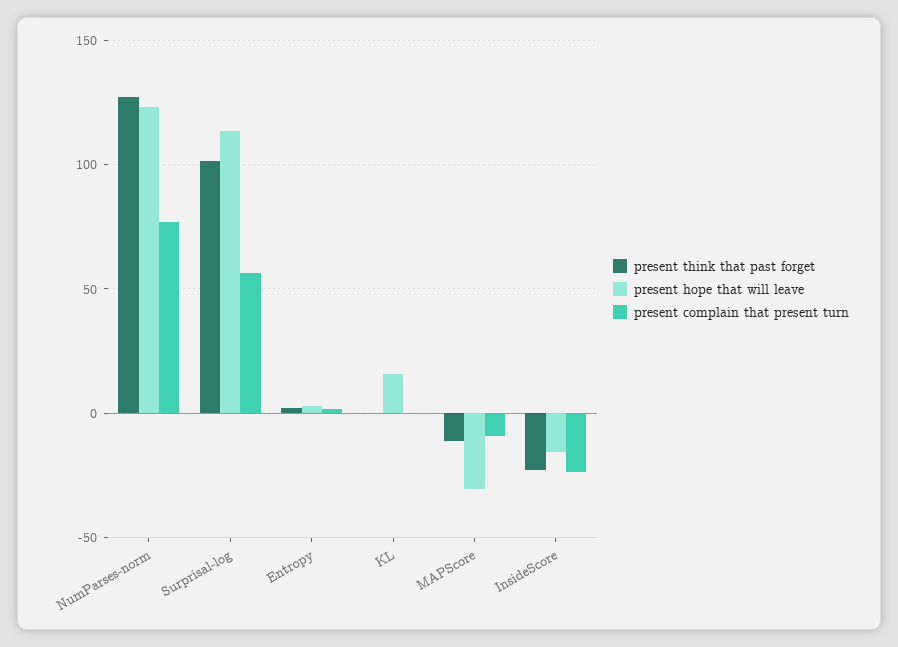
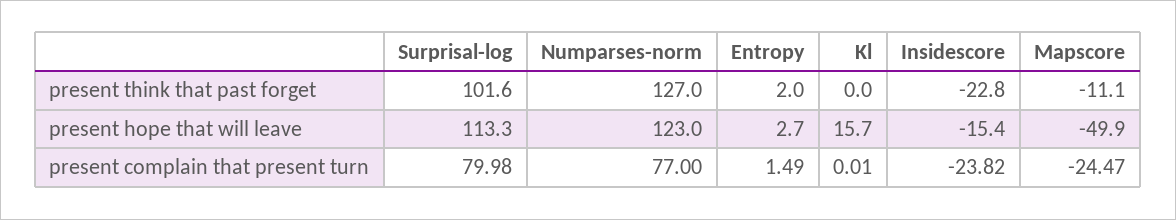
  {
    "present think that past forget": {
      "NumParses-norm": 127,
      "Surprisal-log": 101.6,
      "Entropy": 2,
      "KL": 0,
      "MAPScore": -11.1,
      "InsideScore": -22.8
    },
    "present hope that will leave": {
      "NumParses-norm": 123,
      "Surprisal-log": 113.3,
      "Entropy": 2.7,
      "KL": 15.7,
-     "MAPScore": -30,
+     "MAPScore": -49.9,
      "InsideScore": -15.4
    },
    "present complain that present turn": {
      "NumParses-norm": 77,
-     "Surprisal-log": 55,
+     "Surprisal-log": 79.98,
      "Entropy": 1.49,
      "KL": 0.01,
-     "MAPScore": -10,
+     "MAPScore": -24.47,
      "InsideScore": -23.82
    }
  }

